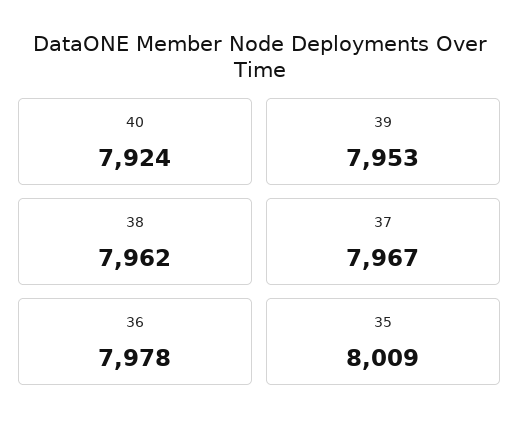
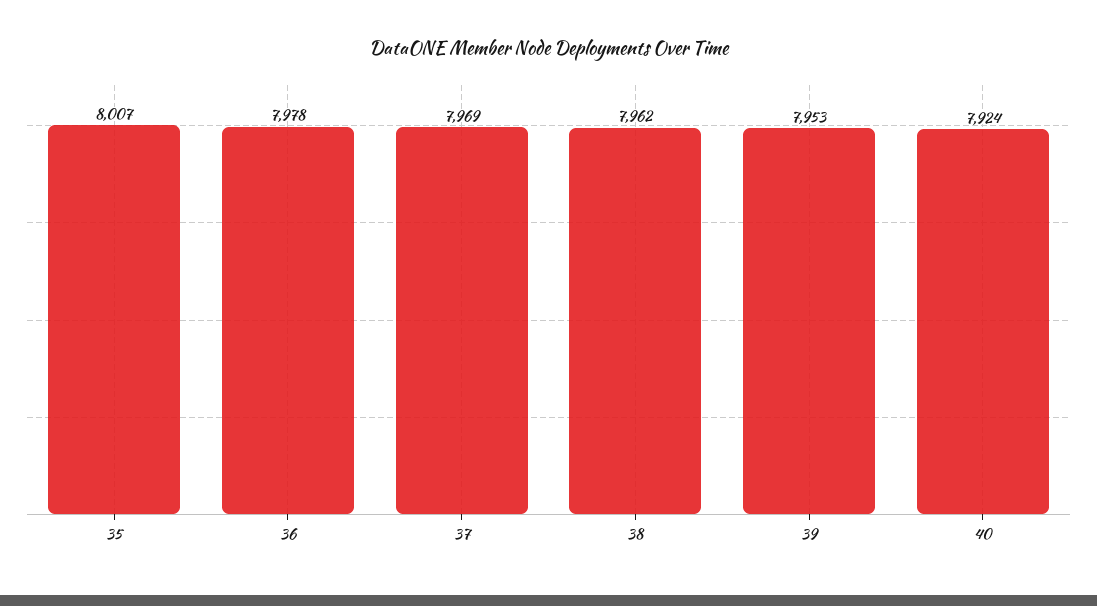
  {
    "40": 7924,
    "39": 7953,
    "38": 7962,
-   "37": 7967,
+   "37": 7969,
    "36": 7978,
-   "35": 8009
+   "35": 8007
  }

